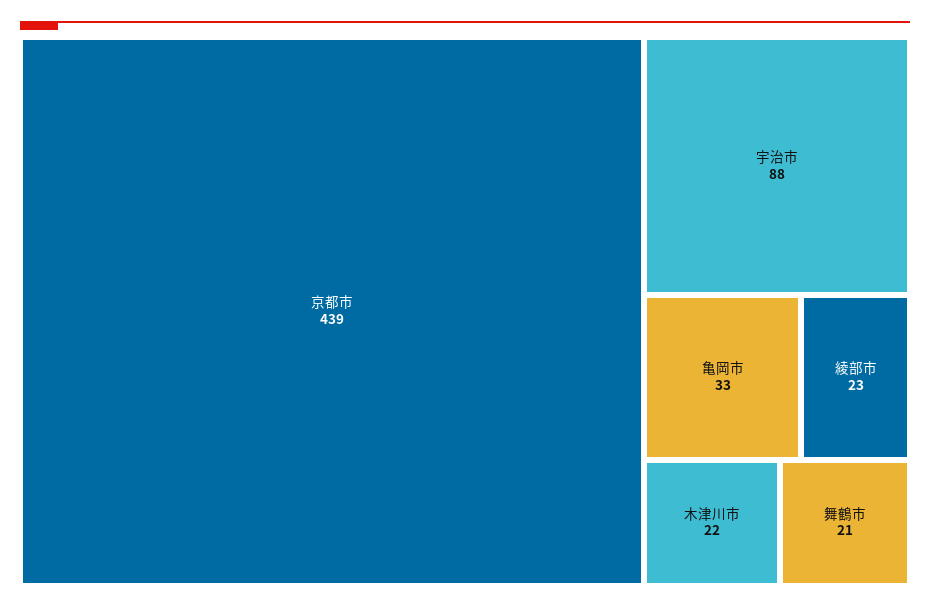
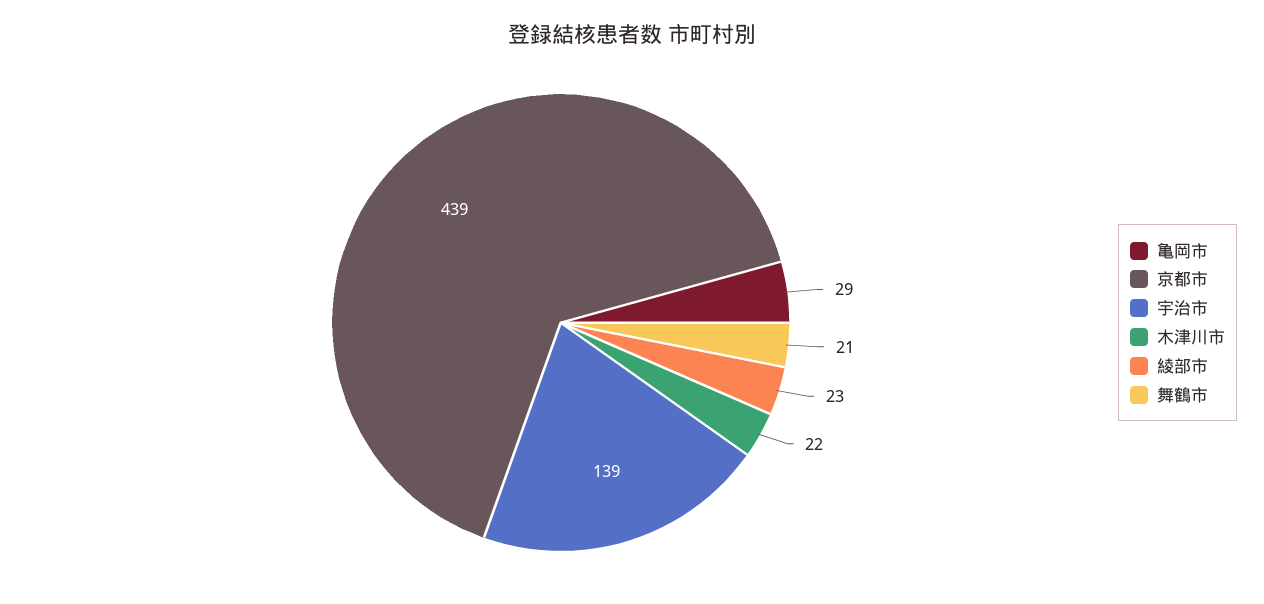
  {
    "京都市": 439,
-   "宇治市": 88,
+   "宇治市": 139,
-   "亀岡市": 33,
+   "亀岡市": 29,
    "綾部市": 23,
    "木津川市": 22,
    "舞鶴市": 21
  }

